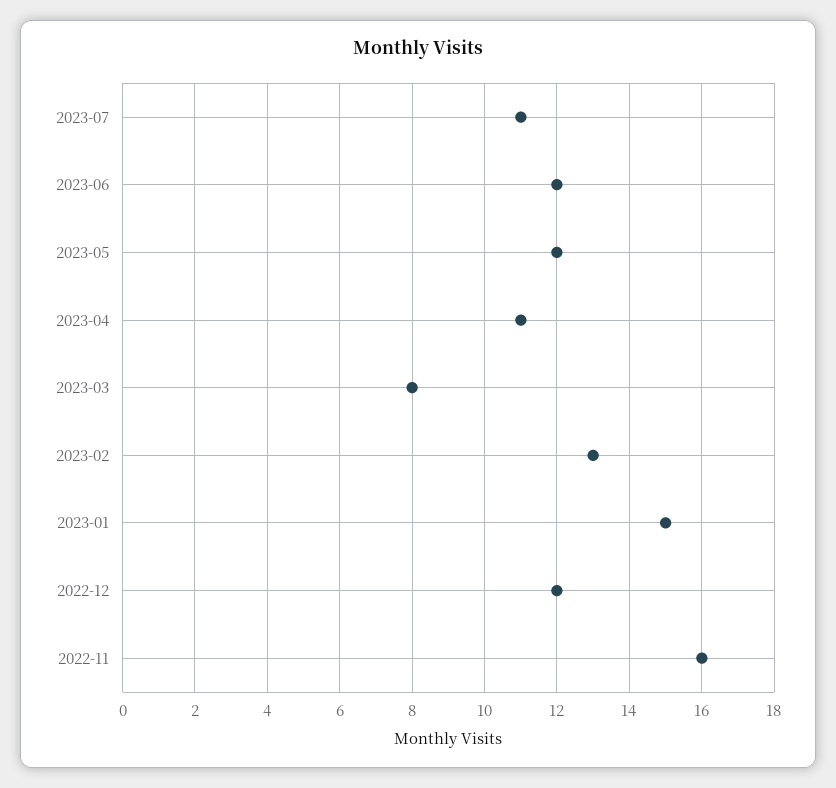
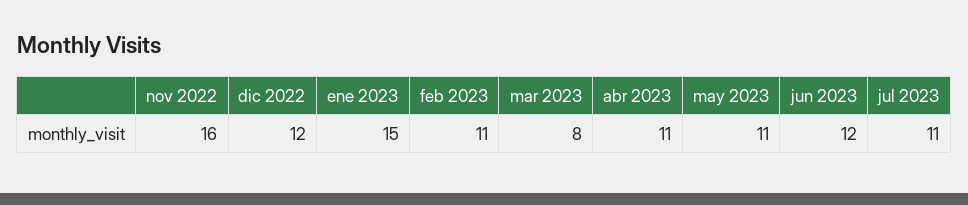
  {
    "2023-07": 11,
    "2023-06": 12,
-   "2023-05": 12,
+   "2023-05": 11,
    "2023-04": 11,
    "2023-03": 8,
-   "2023-02": 13,
+   "2023-02": 11,
    "2023-01": 15,
    "2022-12": 12,
    "2022-11": 16
  }

